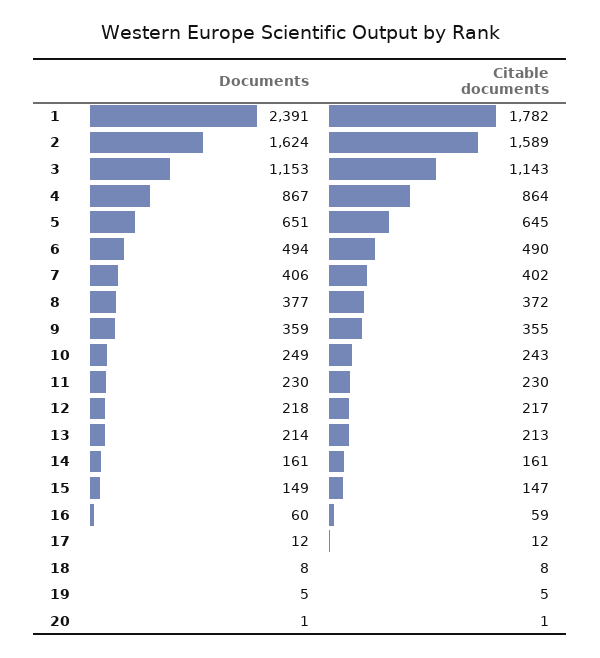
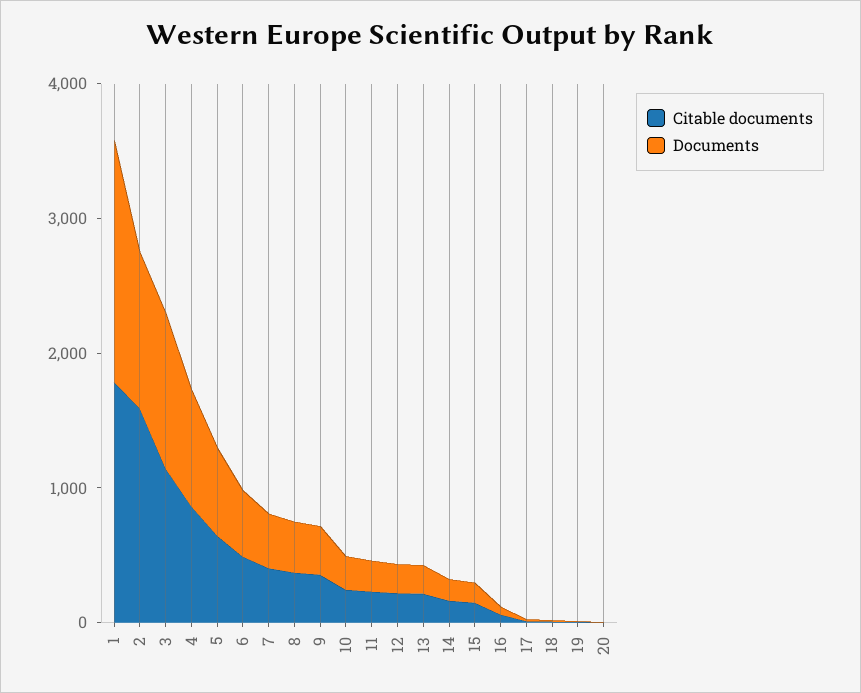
  {
    "Documents": {
-     "1": 2391,
+     "1": 1800,
-     "2": 1624,
+     "2": 1200,
      "3": 1153,
      "4": 867,
      "5": 651,
      "6": 494,
      "7": 406,
      "8": 377,
      "9": 359,
      "10": 249,
      "11": 230,
      "12": 218,
      "13": 214,
      "14": 161,
      "15": 149,
      "16": 60,
      "17": 12,
      "18": 8,
      "19": 5,
      "20": 1
    },
    "Citable documents": {
      "1": 1782,
      "2": 1589,
      "3": 1143,
      "4": 864,
      "5": 645,
      "6": 490,
      "7": 402,
      "8": 372,
      "9": 355,
      "10": 243,
      "11": 230,
      "12": 217,
      "13": 213,
      "14": 161,
      "15": 147,
      "16": 59,
      "17": 12,
      "18": 8,
      "19": 5,
      "20": 1
    }
  }

